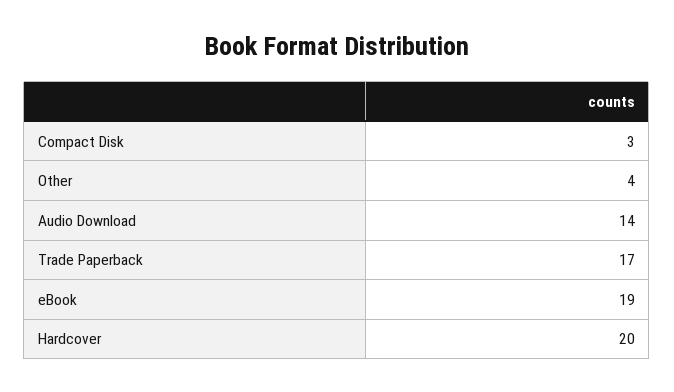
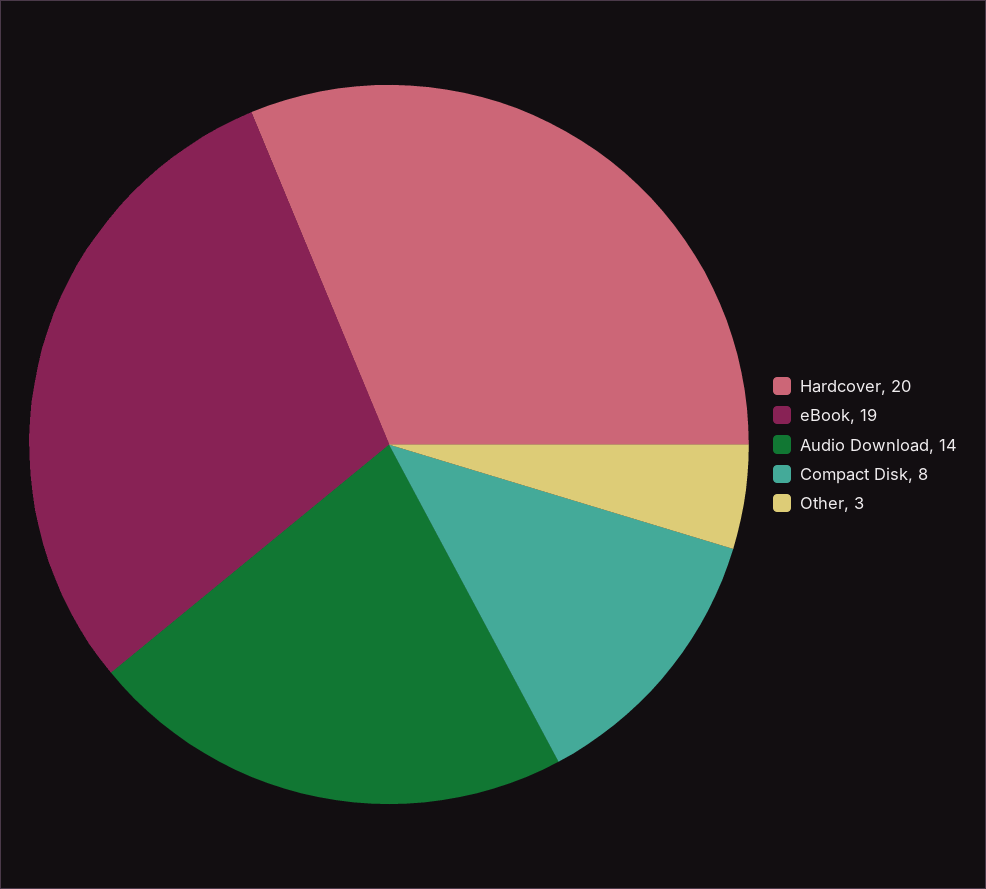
  {
-   "Compact Disk": 3,
+   "Compact Disk": 8,
-   "Other": 4,
+   "Other": 3,
    "Audio Download": 14,
-   "Trade Paperback": 17,
    "eBook": 19,
    "Hardcover": 20
  }

